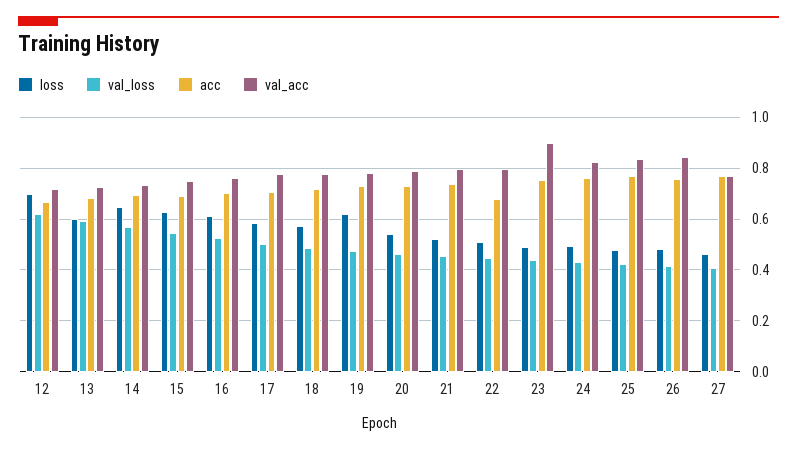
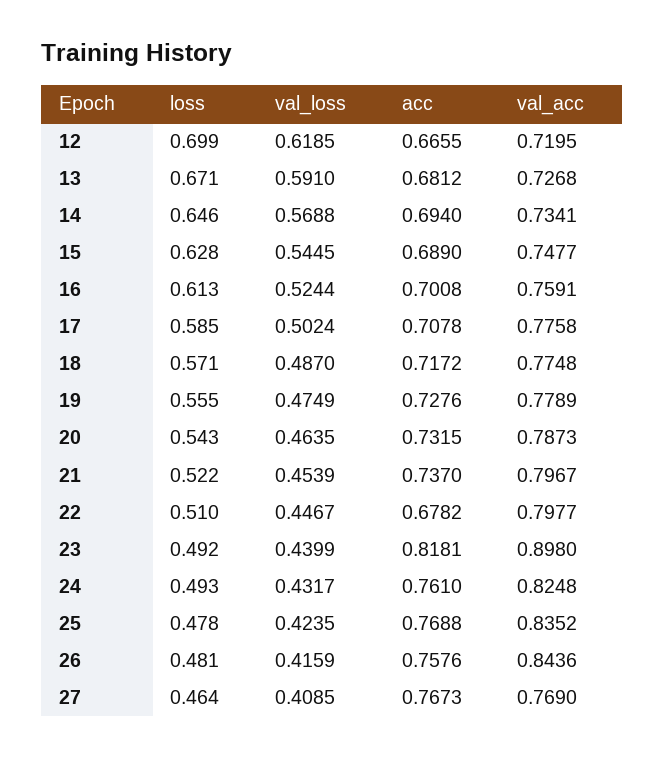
  {
    "loss": {
      "12": 0.699,
-     "13": 0.6,
+     "13": 0.671,
      "14": 0.646,
      "15": 0.628,
      "16": 0.613,
      "17": 0.585,
      "18": 0.571,
-     "19": 0.625,
+     "19": 0.555,
      "20": 0.543,
      "21": 0.522,
      "22": 0.51,
      "23": 0.492,
      "24": 0.493,
      "25": 0.478,
      "26": 0.481,
      "27": 0.464
    },
    "val_loss": {
      "12": 0.6185,
      "13": 0.591,
      "14": 0.5688,
      "15": 0.5445,
      "16": 0.5244,
      "17": 0.5024,
      "18": 0.487,
      "19": 0.4749,
      "20": 0.4635,
      "21": 0.4539,
      "22": 0.4467,
      "23": 0.4399,
      "24": 0.4317,
      "25": 0.4235,
      "26": 0.4159,
      "27": 0.4085
    },
    "acc": {
      "12": 0.6655,
      "13": 0.6812,
      "14": 0.694,
      "15": 0.689,
      "16": 0.7008,
      "17": 0.7078,
      "18": 0.7172,
      "19": 0.7276,
      "20": 0.7315,
      "21": 0.737,
      "22": 0.6782,
-     "23": 0.75,
+     "23": 0.8181,
      "24": 0.761,
      "25": 0.7688,
      "26": 0.7576,
      "27": 0.7673
    },
    "val_acc": {
      "12": 0.7195,
      "13": 0.7268,
      "14": 0.7341,
      "15": 0.7477,
      "16": 0.7591,
      "17": 0.7758,
      "18": 0.7748,
      "19": 0.7789,
      "20": 0.7873,
      "21": 0.7967,
      "22": 0.7977,
      "23": 0.898,
      "24": 0.8248,
      "25": 0.8352,
      "26": 0.8436,
      "27": 0.769
    }
  }

